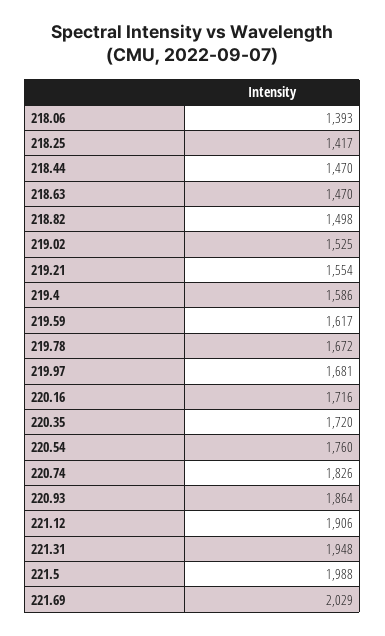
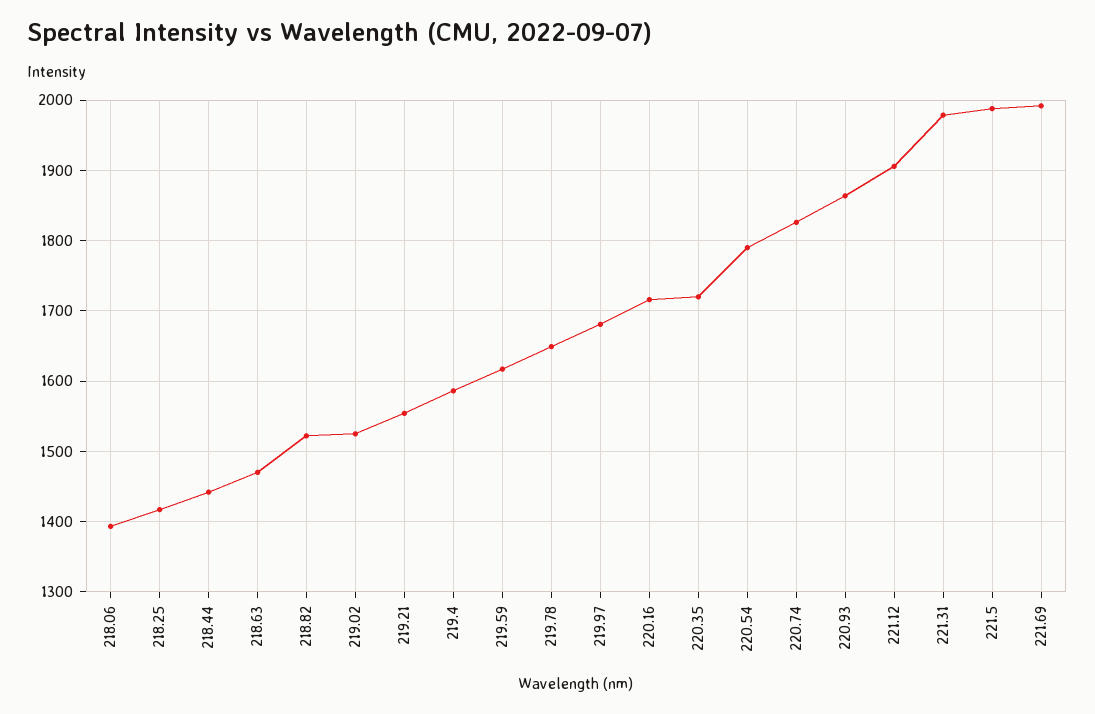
  {
    "218.06": 1393,
    "218.25": 1417,
-   "218.44": 1470,
+   "218.44": 1440,
    "218.63": 1470,
-   "218.82": 1498,
+   "218.82": 1520,
    "219.02": 1525,
    "219.21": 1554,
    "219.4": 1586,
    "219.59": 1617,
-   "219.78": 1672,
+   "219.78": 1650,
    "219.97": 1681,
    "220.16": 1716,
    "220.35": 1720,
-   "220.54": 1760,
+   "220.54": 1790,
    "220.74": 1826,
    "220.93": 1864,
    "221.12": 1906,
-   "221.31": 1948,
+   "221.31": 1980,
    "221.5": 1988,
-   "221.69": 2029
+   "221.69": 1990
  }

